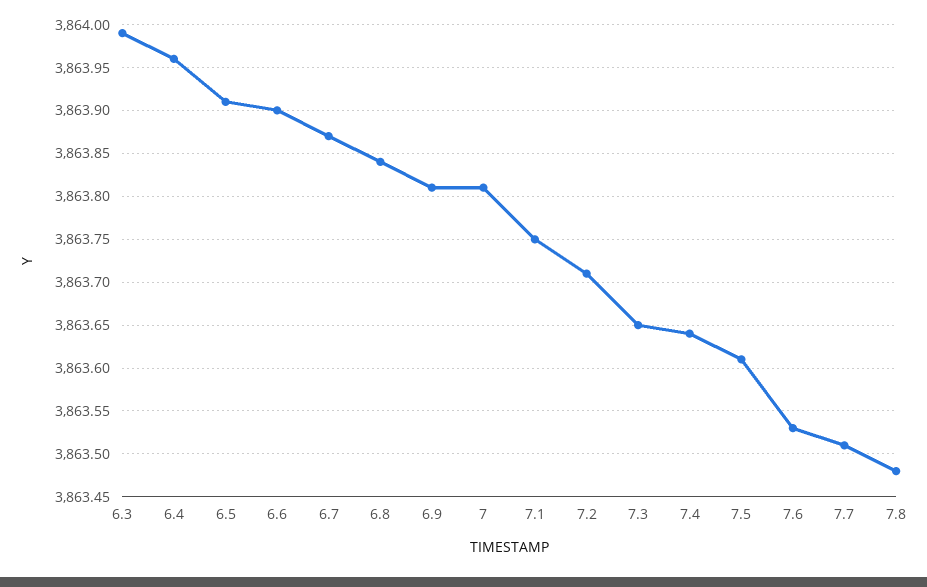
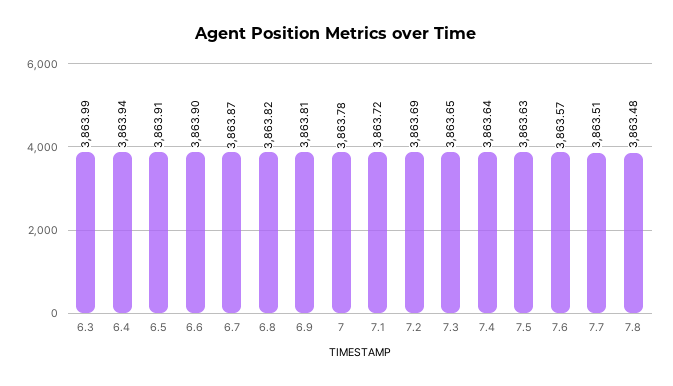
  {
    "6.3": 3863.99,
-   "6.4": 3863.96,
+   "6.4": 3863.94,
    "6.5": 3863.91,
    "6.6": 3863.9,
    "6.7": 3863.87,
-   "6.8": 3863.84,
+   "6.8": 3863.82,
    "6.9": 3863.81,
-   "7": 3863.81,
+   "7": 3863.78,
-   "7.1": 3863.75,
+   "7.1": 3863.72,
-   "7.2": 3863.71,
+   "7.2": 3863.69,
    "7.3": 3863.65,
    "7.4": 3863.64,
-   "7.5": 3863.61,
+   "7.5": 3863.63,
-   "7.6": 3863.53,
+   "7.6": 3863.57,
    "7.7": 3863.51,
    "7.8": 3863.48
  }

